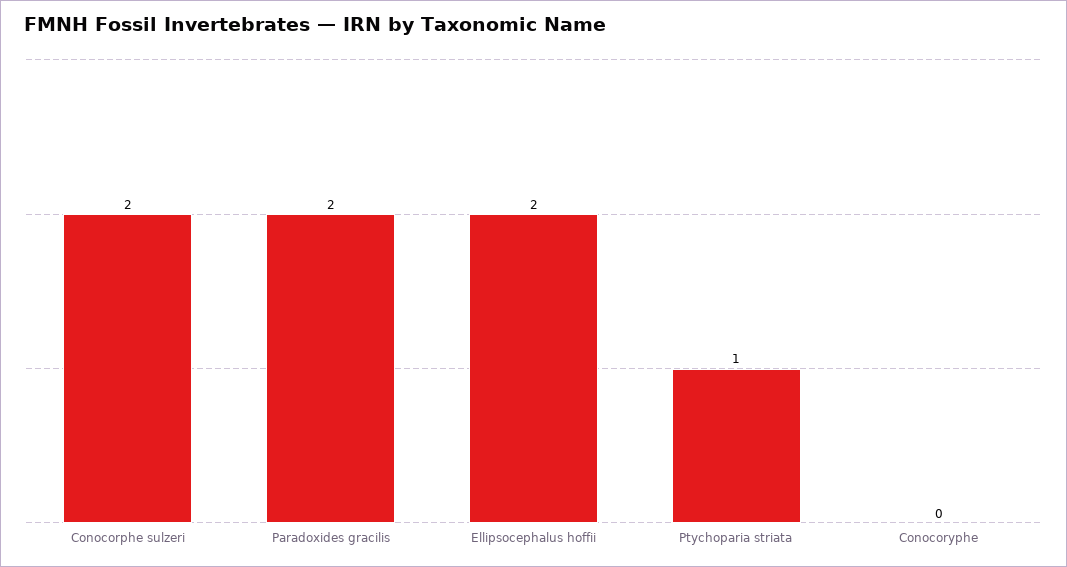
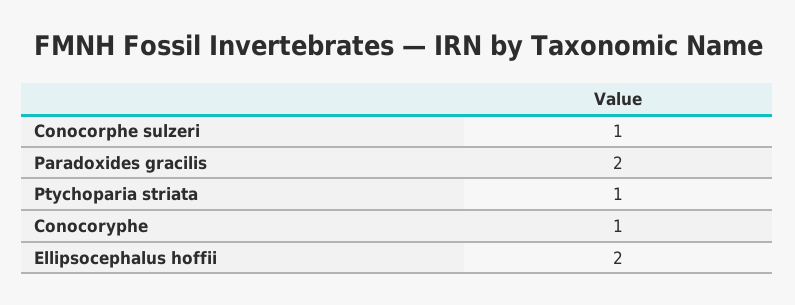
  {
-   "Conocorphe sulzeri": 2,
+   "Conocorphe sulzeri": 1,
    "Paradoxides gracilis": 2,
    "Ellipsocephalus hoffii": 2,
    "Ptychoparia striata": 1,
-   "Conocoryphe": 0
+   "Conocoryphe": 1
  }

